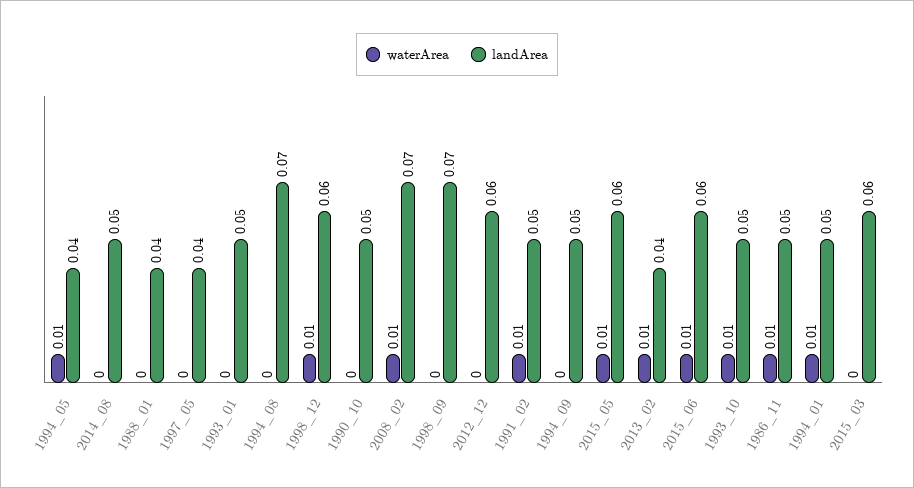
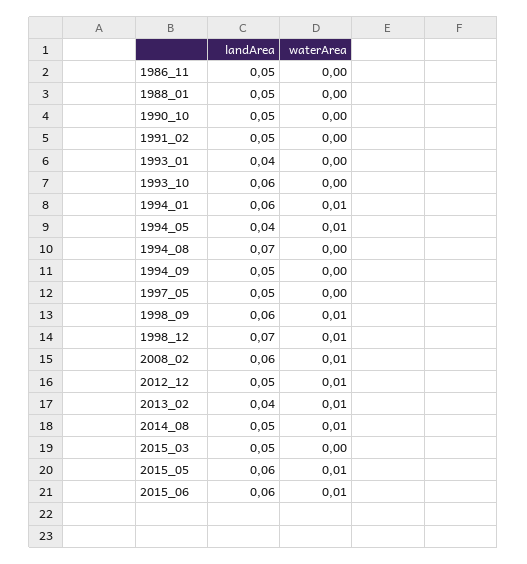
  {
    "waterArea": {
      "1994_05": 0.01,
-     "2014_08": 0,
+     "2014_08": 0.01,
      "1988_01": 0,
      "1997_05": 0,
      "1993_01": 0,
      "1994_08": 0,
      "1998_12": 0.01,
      "1990_10": 0,
      "2008_02": 0.01,
-     "1998_09": 0,
+     "1998_09": 0.01,
-     "2012_12": 0,
+     "2012_12": 0.01,
-     "1991_02": 0.01,
+     "1991_02": 0,
      "1994_09": 0,
      "2015_05": 0.01,
      "2013_02": 0.01,
      "2015_06": 0.01,
-     "1993_10": 0.01,
+     "1993_10": 0,
-     "1986_11": 0.01,
+     "1986_11": 0,
      "1994_01": 0.01,
      "2015_03": 0
    },
    "landArea": {
      "1994_05": 0.04,
      "2014_08": 0.05,
-     "1988_01": 0.04,
+     "1988_01": 0.05,
-     "1997_05": 0.04,
+     "1997_05": 0.05,
-     "1993_01": 0.05,
+     "1993_01": 0.04,
      "1994_08": 0.07,
-     "1998_12": 0.06,
+     "1998_12": 0.07,
      "1990_10": 0.05,
-     "2008_02": 0.07,
+     "2008_02": 0.06,
-     "1998_09": 0.07,
+     "1998_09": 0.06,
-     "2012_12": 0.06,
+     "2012_12": 0.05,
      "1991_02": 0.05,
      "1994_09": 0.05,
      "2015_05": 0.06,
      "2013_02": 0.04,
      "2015_06": 0.06,
-     "1993_10": 0.05,
+     "1993_10": 0.06,
      "1986_11": 0.05,
-     "1994_01": 0.05,
+     "1994_01": 0.06,
-     "2015_03": 0.06
+     "2015_03": 0.05
    }
  }

